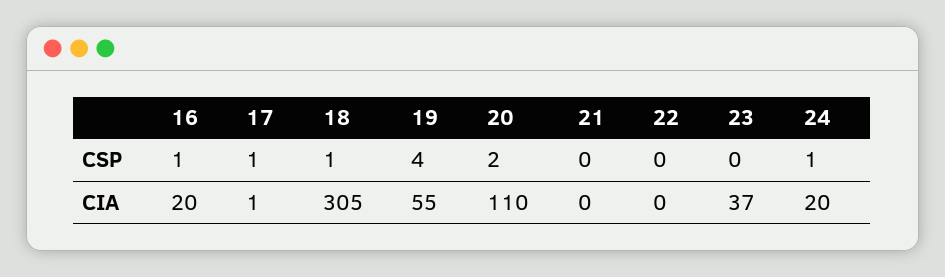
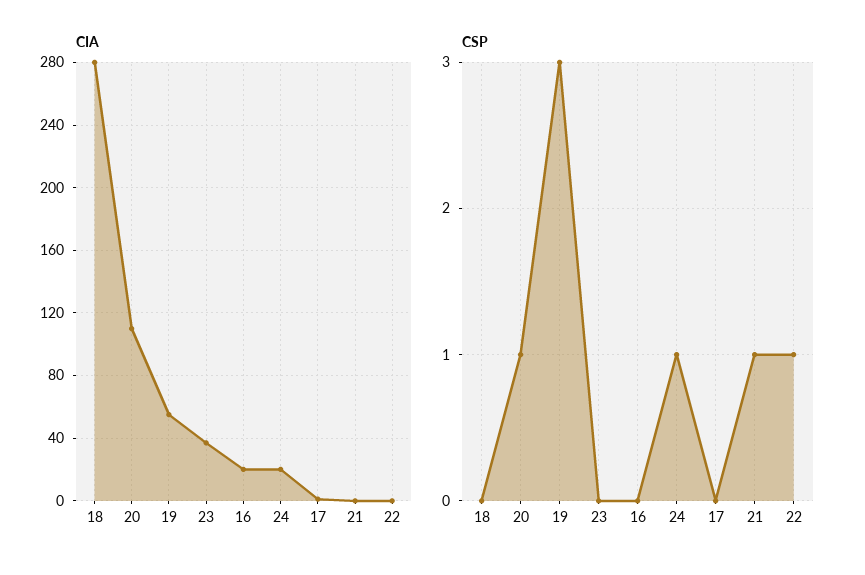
  {
    "CSP": {
-     "16": 1,
+     "16": 0,
-     "17": 1,
+     "17": 0,
-     "18": 1,
+     "18": 0,
-     "19": 4,
+     "19": 3,
-     "20": 2,
+     "20": 1,
-     "21": 0,
+     "21": 1,
-     "22": 0,
+     "22": 1,
      "23": 0,
      "24": 1
    },
    "CIA": {
      "16": 20,
      "17": 1,
-     "18": 305,
+     "18": 280,
      "19": 55,
      "20": 110,
      "21": 0,
      "22": 0,
      "23": 37,
      "24": 20
    }
  }

